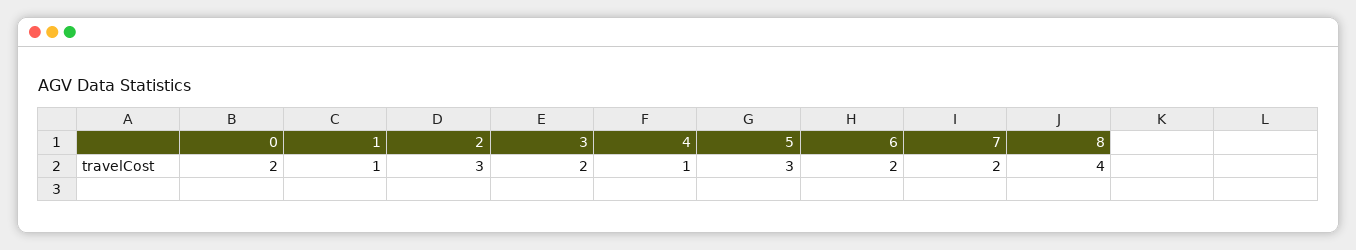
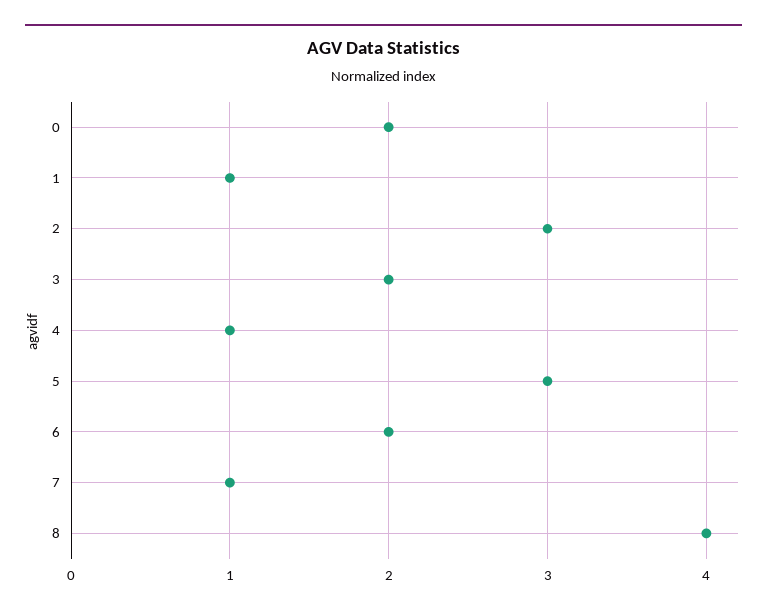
  {
    "0": 2,
    "1": 1,
    "2": 3,
    "3": 2,
    "4": 1,
    "5": 3,
    "6": 2,
-   "7": 2,
+   "7": 1,
    "8": 4
  }

